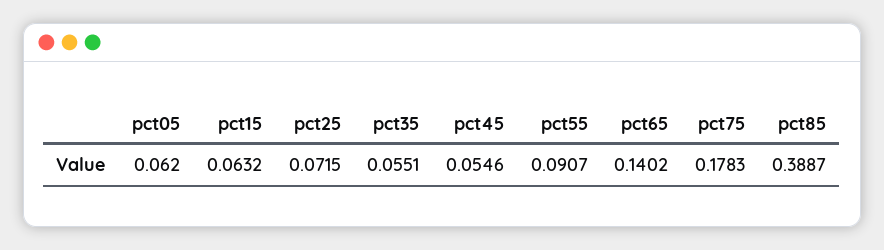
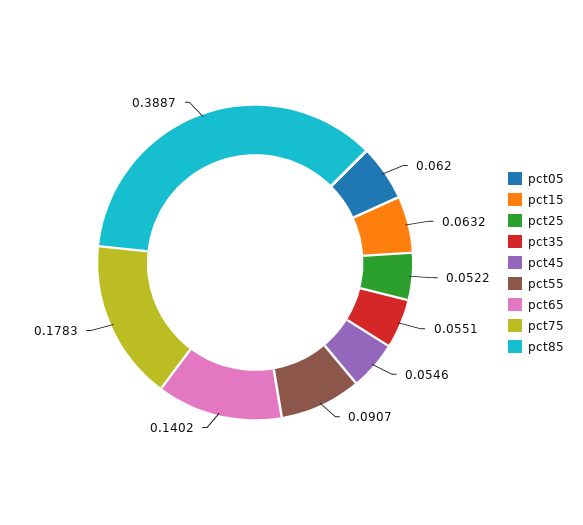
  {
    "pct05": 0.062,
    "pct15": 0.0632,
-   "pct25": 0.0715,
+   "pct25": 0.0522,
    "pct35": 0.0551,
    "pct45": 0.0546,
    "pct55": 0.0907,
    "pct65": 0.1402,
    "pct75": 0.1783,
    "pct85": 0.3887
  }

